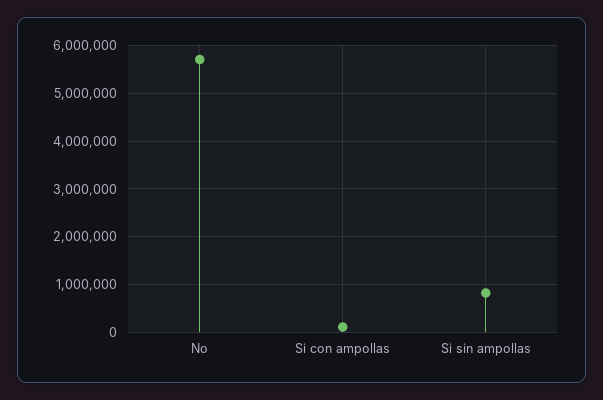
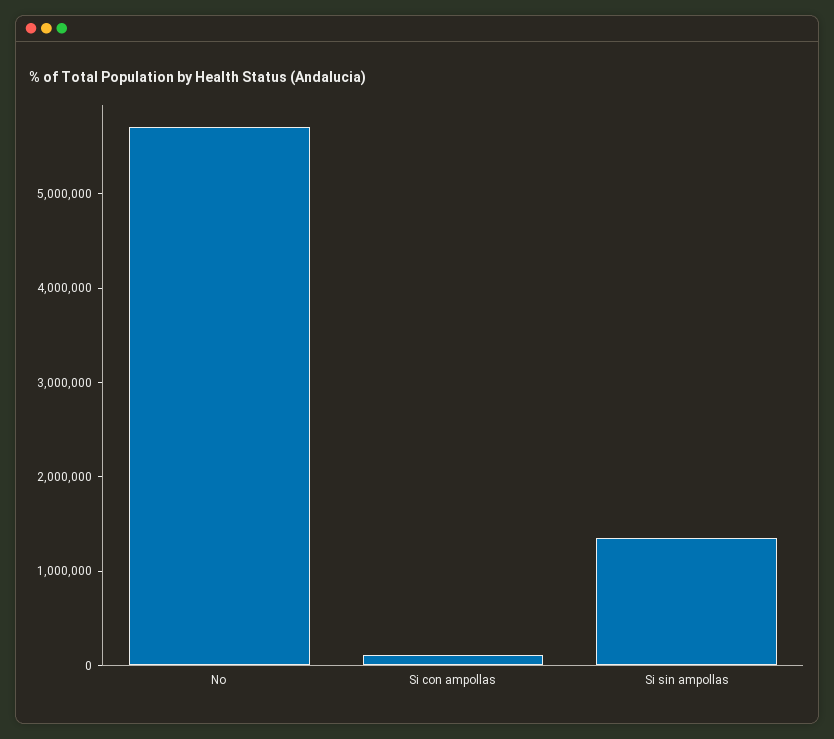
  {
    "No": 5800000,
    "Si con ampollas": 200000,
-   "Si sin ampollas": 800000
+   "Si sin ampollas": 1400000
  }

